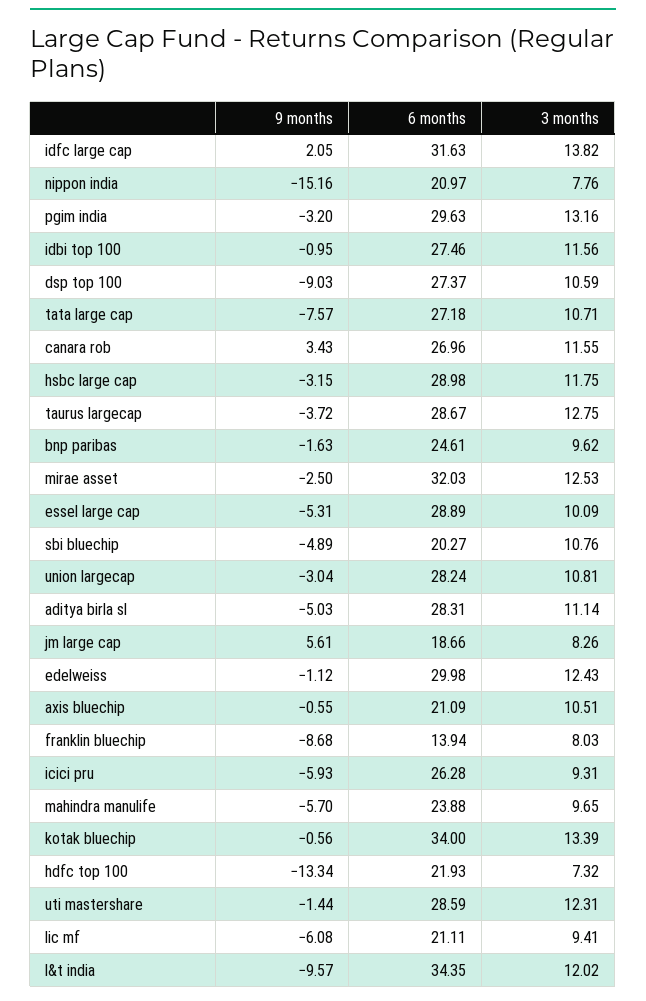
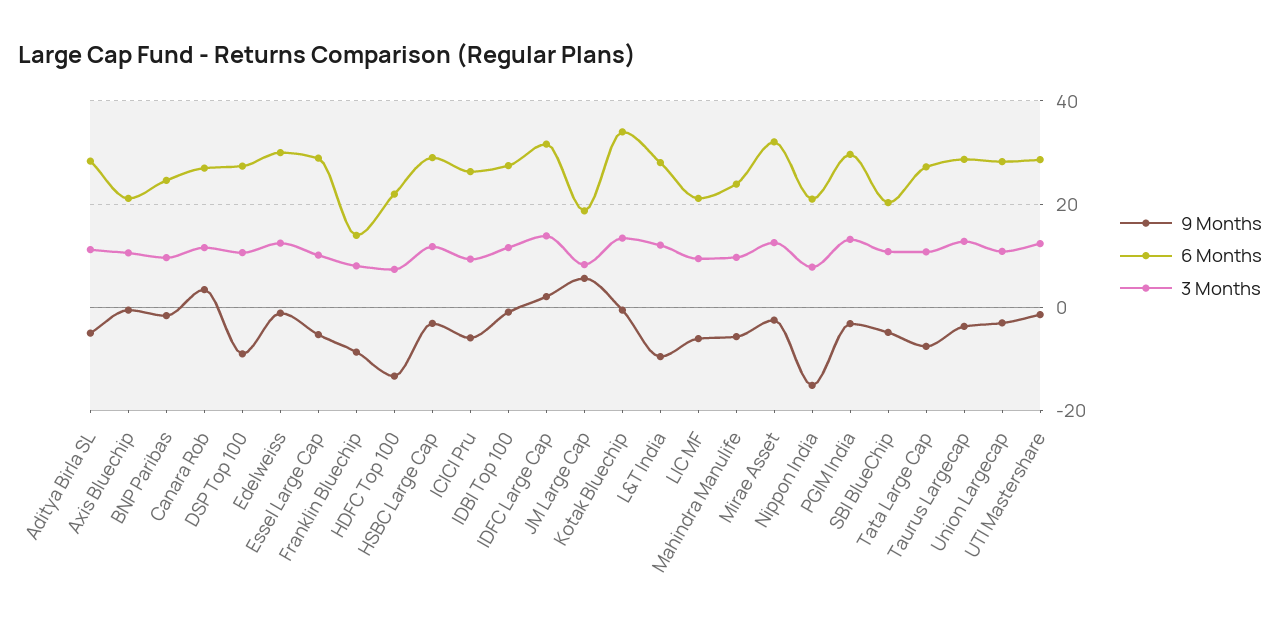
  {
    "9 months": {
      "idfc large cap": 2.05,
      "nippon india": -15.16,
      "pgim india": -3.2,
      "idbi top 100": -0.95,
      "dsp top 100": -9.03,
      "tata large cap": -7.57,
      "canara rob": 3.43,
      "hsbc large cap": -3.15,
      "taurus largecap": -3.72,
      "bnp paribas": -1.63,
      "mirae asset": -2.5,
      "essel large cap": -5.31,
      "sbi bluechip": -4.89,
      "union largecap": -3.04,
      "aditya birla sl": -5.03,
      "jm large cap": 5.61,
      "edelweiss": -1.12,
      "axis bluechip": -0.55,
      "franklin bluechip": -8.68,
      "icici pru": -5.93,
      "mahindra manulife": -5.7,
      "kotak bluechip": -0.56,
      "hdfc top 100": -13.34,
      "uti mastershare": -1.44,
      "lic mf": -6.08,
      "l&t india": -9.57
    },
    "6 months": {
      "idfc large cap": 31.63,
      "nippon india": 20.97,
      "pgim india": 29.63,
      "idbi top 100": 27.46,
      "dsp top 100": 27.37,
      "tata large cap": 27.18,
      "canara rob": 26.96,
      "hsbc large cap": 28.98,
      "taurus largecap": 28.67,
      "bnp paribas": 24.61,
      "mirae asset": 32.03,
      "essel large cap": 28.89,
      "sbi bluechip": 20.27,
      "union largecap": 28.24,
      "aditya birla sl": 28.31,
      "jm large cap": 18.66,
      "edelweiss": 29.98,
      "axis bluechip": 21.09,
      "franklin bluechip": 13.94,
      "icici pru": 26.28,
      "mahindra manulife": 23.88,
      "kotak bluechip": 34,
      "hdfc top 100": 21.93,
      "uti mastershare": 28.59,
      "lic mf": 21.11,
-     "l&t india": 34.35
+     "l&t india": 28
    },
    "3 months": {
      "idfc large cap": 13.82,
      "nippon india": 7.76,
      "pgim india": 13.16,
      "idbi top 100": 11.56,
      "dsp top 100": 10.59,
      "tata large cap": 10.71,
      "canara rob": 11.55,
      "hsbc large cap": 11.75,
      "taurus largecap": 12.75,
      "bnp paribas": 9.62,
      "mirae asset": 12.53,
      "essel large cap": 10.09,
      "sbi bluechip": 10.76,
      "union largecap": 10.81,
      "aditya birla sl": 11.14,
      "jm large cap": 8.26,
      "edelweiss": 12.43,
      "axis bluechip": 10.51,
      "franklin bluechip": 8.03,
      "icici pru": 9.31,
      "mahindra manulife": 9.65,
      "kotak bluechip": 13.39,
      "hdfc top 100": 7.32,
      "uti mastershare": 12.31,
      "lic mf": 9.41,
      "l&t india": 12.02
    }
  }

